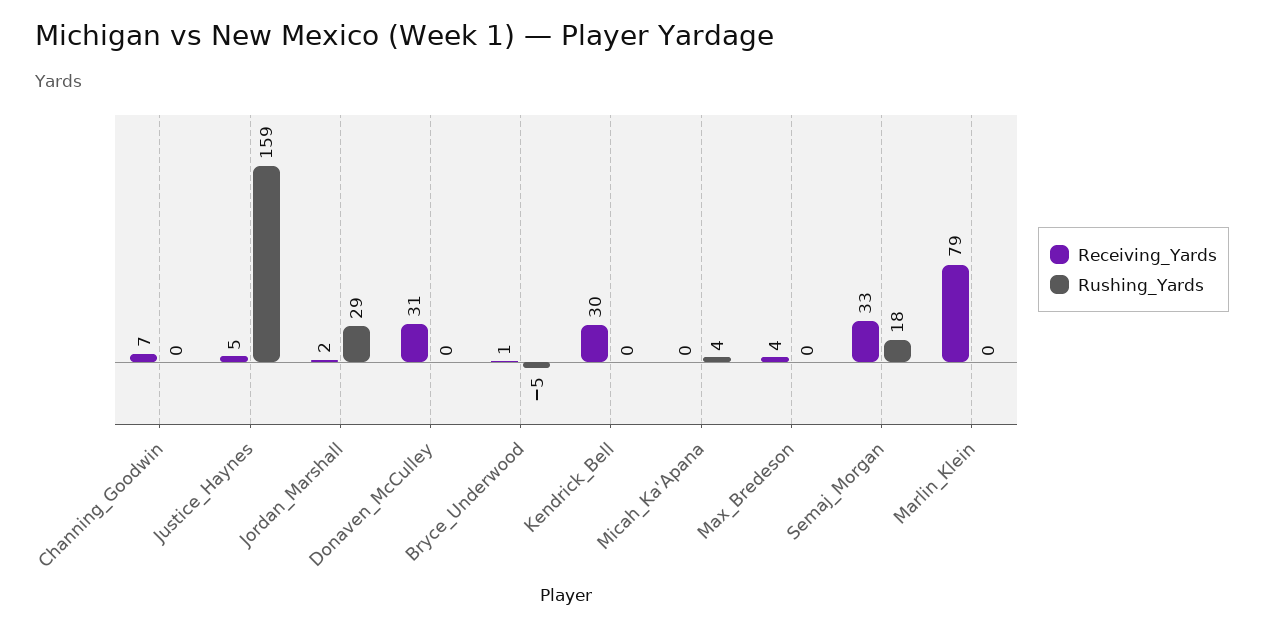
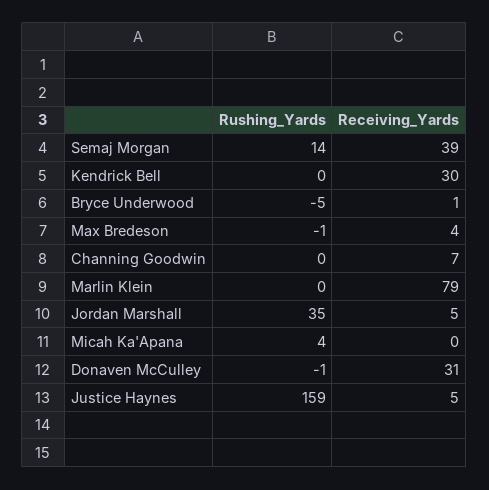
  {
    "Receiving_Yards": {
      "Channing_Goodwin": 7,
      "Justice_Haynes": 5,
-     "Jordan_Marshall": 2,
+     "Jordan_Marshall": 5,
      "Donaven_McCulley": 31,
      "Bryce_Underwood": 1,
      "Kendrick_Bell": 30,
      "Micah_Ka'Apana": 0,
      "Max_Bredeson": 4,
-     "Semaj_Morgan": 33,
+     "Semaj_Morgan": 39,
      "Marlin_Klein": 79
    },
    "Rushing_Yards": {
      "Channing_Goodwin": 0,
      "Justice_Haynes": 159,
-     "Jordan_Marshall": 29,
+     "Jordan_Marshall": 35,
-     "Donaven_McCulley": 0,
+     "Donaven_McCulley": -1,
      "Bryce_Underwood": -5,
      "Kendrick_Bell": 0,
      "Micah_Ka'Apana": 4,
-     "Max_Bredeson": 0,
+     "Max_Bredeson": -1,
-     "Semaj_Morgan": 18,
+     "Semaj_Morgan": 14,
      "Marlin_Klein": 0
    }
  }

